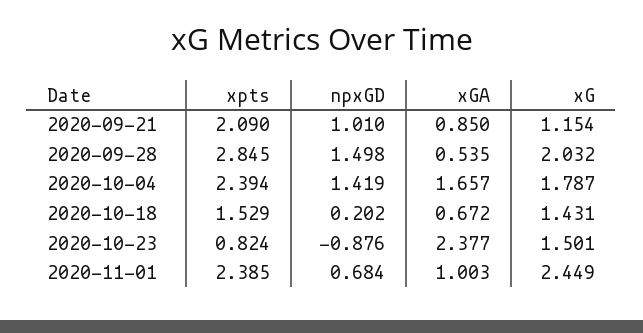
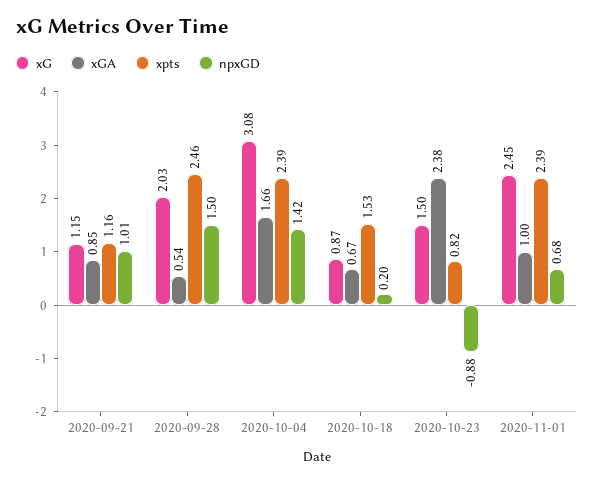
  {
    "xpts": {
-     "2020-09-21": 2.09,
+     "2020-09-21": 1.16,
-     "2020-09-28": 2.845,
+     "2020-09-28": 2.46,
      "2020-10-04": 2.394,
      "2020-10-18": 1.529,
      "2020-10-23": 0.824,
      "2020-11-01": 2.385
    },
    "npxGD": {
      "2020-09-21": 1.01,
      "2020-09-28": 1.498,
      "2020-10-04": 1.419,
      "2020-10-18": 0.202,
      "2020-10-23": -0.876,
      "2020-11-01": 0.684
    },
    "xGA": {
      "2020-09-21": 0.85,
      "2020-09-28": 0.535,
      "2020-10-04": 1.657,
      "2020-10-18": 0.672,
      "2020-10-23": 2.377,
      "2020-11-01": 1.003
    },
    "xG": {
      "2020-09-21": 1.154,
      "2020-09-28": 2.032,
-     "2020-10-04": 1.787,
+     "2020-10-04": 3.08,
-     "2020-10-18": 1.431,
+     "2020-10-18": 0.87,
      "2020-10-23": 1.501,
      "2020-11-01": 2.449
    }
  }

